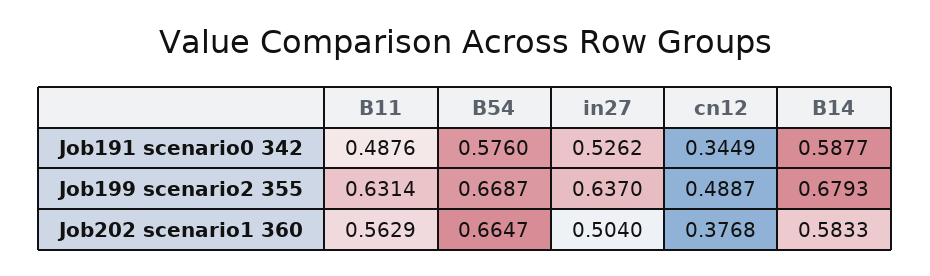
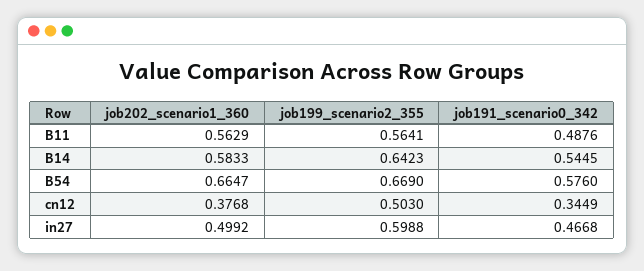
  {
    "B11": {
      "Job191 scenario0 342": 0.4876,
-     "Job199 scenario2 355": 0.6314,
+     "Job199 scenario2 355": 0.5641,
      "Job202 scenario1 360": 0.5629
    },
    "B54": {
      "Job191 scenario0 342": 0.576,
-     "Job199 scenario2 355": 0.6687,
+     "Job199 scenario2 355": 0.669,
      "Job202 scenario1 360": 0.6647
    },
    "in27": {
-     "Job191 scenario0 342": 0.5262,
+     "Job191 scenario0 342": 0.4668,
-     "Job199 scenario2 355": 0.637,
+     "Job199 scenario2 355": 0.5988,
-     "Job202 scenario1 360": 0.504
+     "Job202 scenario1 360": 0.4992
    },
    "cn12": {
      "Job191 scenario0 342": 0.3449,
-     "Job199 scenario2 355": 0.4887,
+     "Job199 scenario2 355": 0.503,
      "Job202 scenario1 360": 0.3768
    },
    "B14": {
-     "Job191 scenario0 342": 0.5877,
+     "Job191 scenario0 342": 0.5445,
-     "Job199 scenario2 355": 0.6793,
+     "Job199 scenario2 355": 0.6423,
      "Job202 scenario1 360": 0.5833
    }
  }

